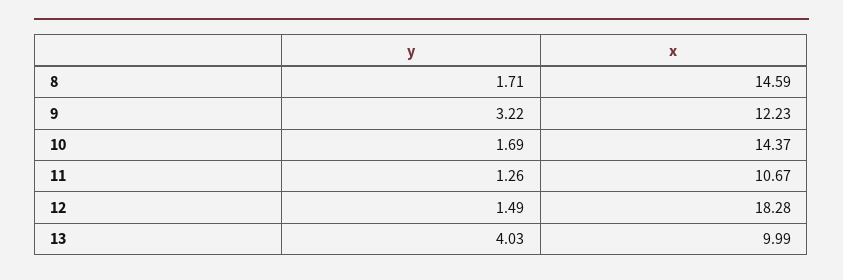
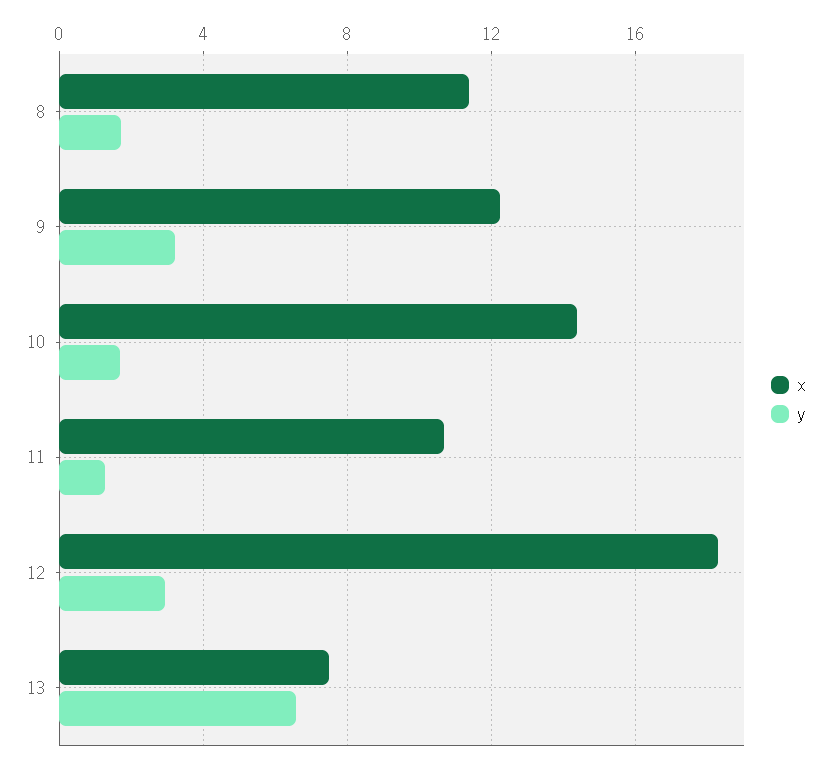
  {
    "y": {
      "8": 1.71,
      "9": 3.22,
      "10": 1.69,
      "11": 1.26,
-     "12": 1.49,
+     "12": 3,
-     "13": 4.03
+     "13": 6.5
    },
    "x": {
-     "8": 14.59,
+     "8": 11.5,
      "9": 12.23,
      "10": 14.37,
      "11": 10.67,
      "12": 18.28,
-     "13": 9.99
+     "13": 7.5
    }
  }

